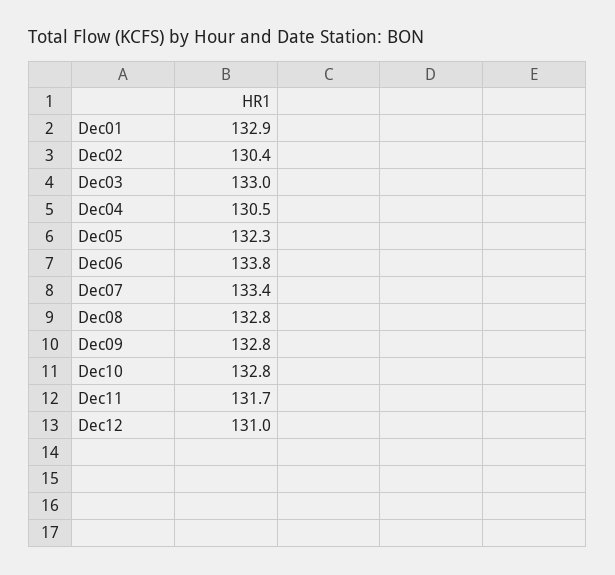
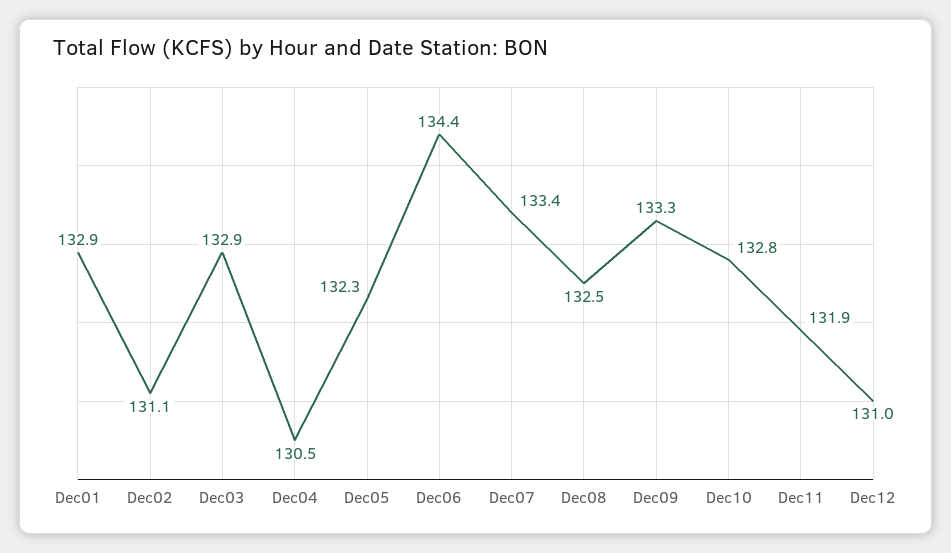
  {
    "Dec01": 132.9,
-   "Dec02": 130.4,
+   "Dec02": 131.1,
-   "Dec03": 133,
+   "Dec03": 132.9,
    "Dec04": 130.5,
    "Dec05": 132.3,
-   "Dec06": 133.8,
+   "Dec06": 134.4,
    "Dec07": 133.4,
-   "Dec08": 132.8,
+   "Dec08": 132.5,
-   "Dec09": 132.8,
+   "Dec09": 133.3,
    "Dec10": 132.8,
-   "Dec11": 131.7,
+   "Dec11": 131.9,
    "Dec12": 131
  }

